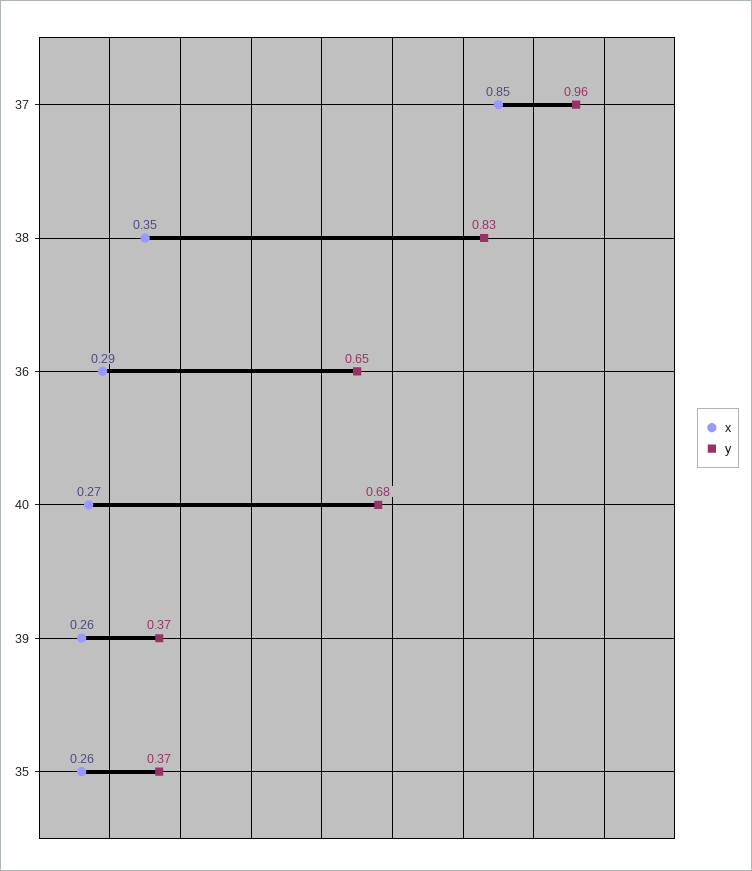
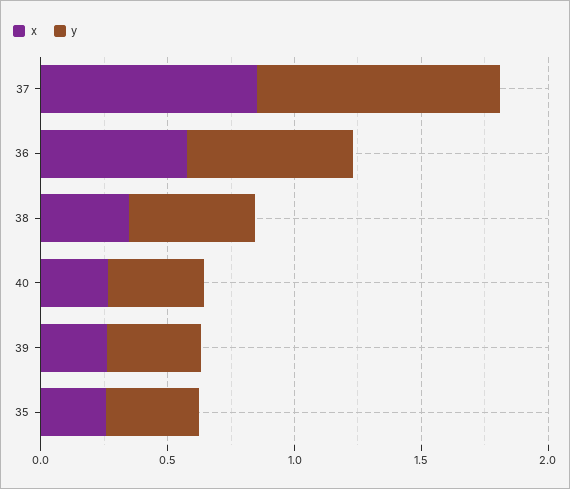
  {
    "x": {
      "37": 0.85,
      "38": 0.35,
-     "36": 0.29,
+     "36": 0.6,
      "40": 0.27,
      "39": 0.26,
      "35": 0.26
    },
    "y": {
      "37": 0.96,
-     "38": 0.83,
+     "38": 0.5,
      "36": 0.65,
-     "40": 0.68,
+     "40": 0.4,
      "39": 0.37,
      "35": 0.37
    }
  }

